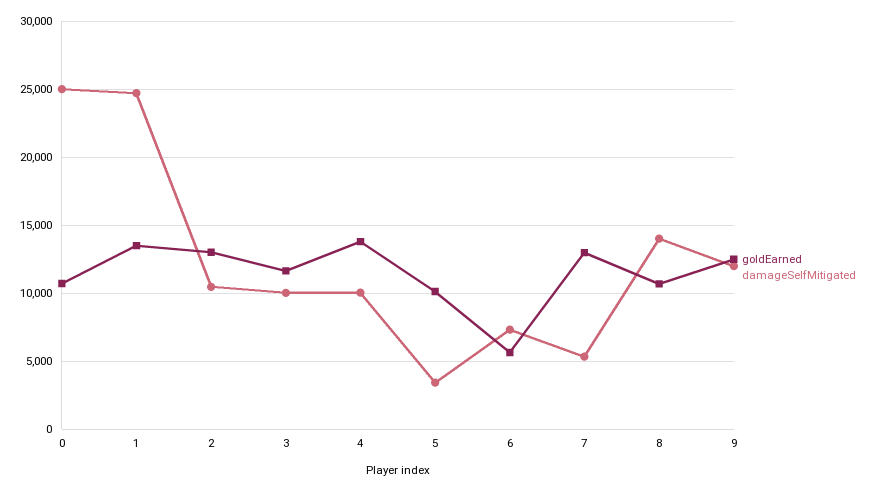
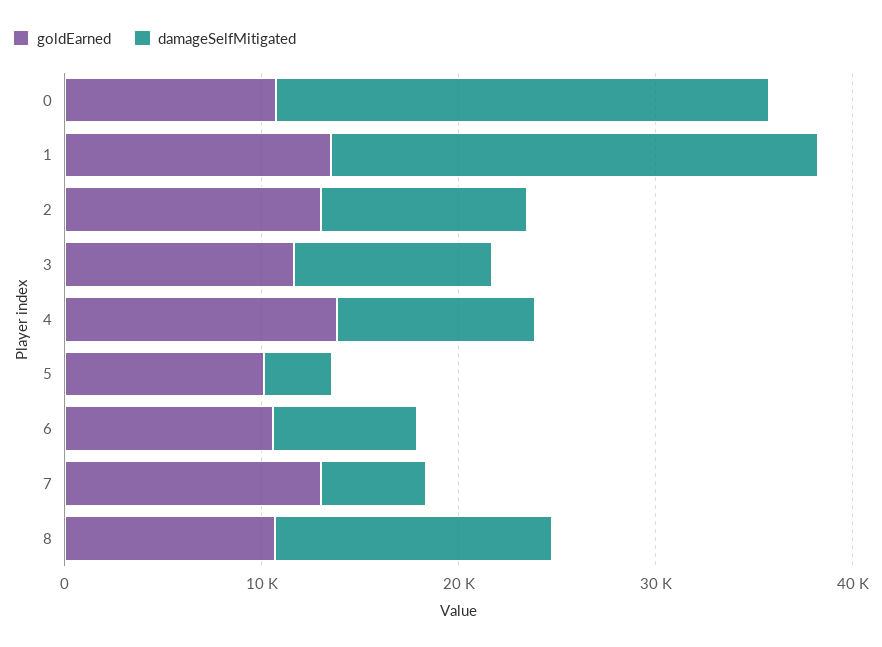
  {
    "goldEarned": {
      "0": 10500,
      "1": 13500,
      "2": 13000,
      "3": 11500,
      "4": 14000,
      "5": 10000,
-     "6": 5500,
+     "6": 10000,
      "7": 13000,
-     "8": 10500,
+     "8": 10500
-     "9": 12500
    },
    "damageSelfMitigated": {
      "0": 25000,
      "1": 24500,
      "2": 10500,
      "3": 10000,
      "4": 10000,
      "5": 3500,
      "6": 7500,
      "7": 5500,
-     "8": 14000,
+     "8": 14000
-     "9": 12000
    }
  }

